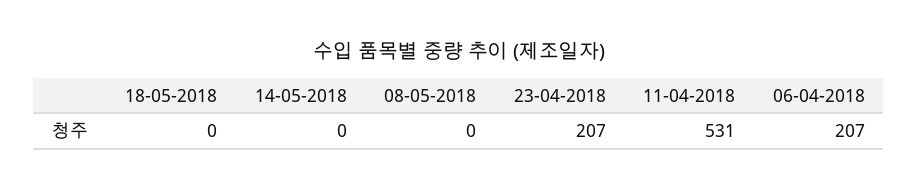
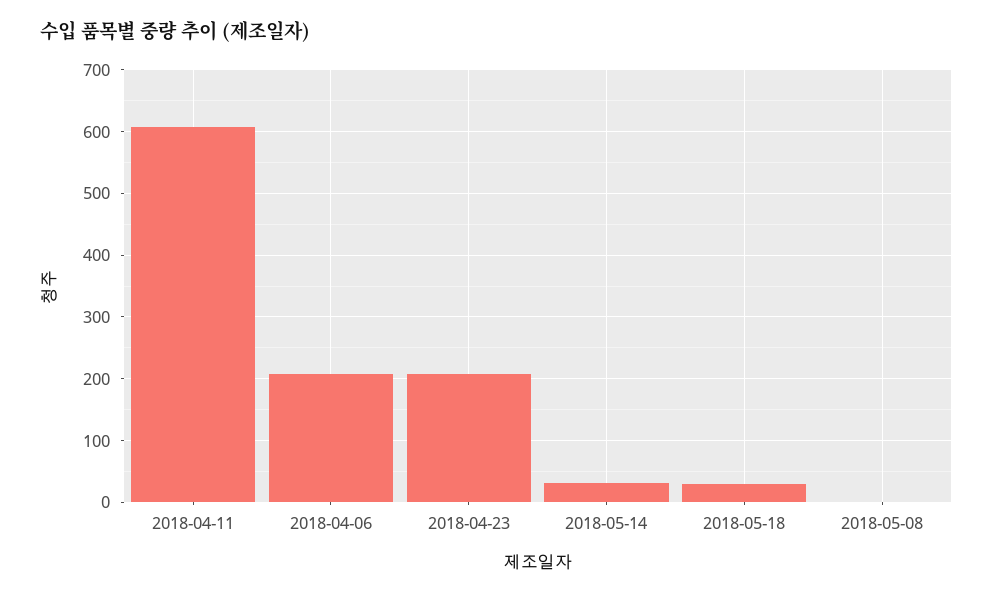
  {
-   "18-05-2018": 0,
+   "18-05-2018": 30,
-   "14-05-2018": 0,
+   "14-05-2018": 30,
    "08-05-2018": 0,
    "23-04-2018": 207,
-   "11-04-2018": 531,
+   "11-04-2018": 610,
    "06-04-2018": 207
  }

